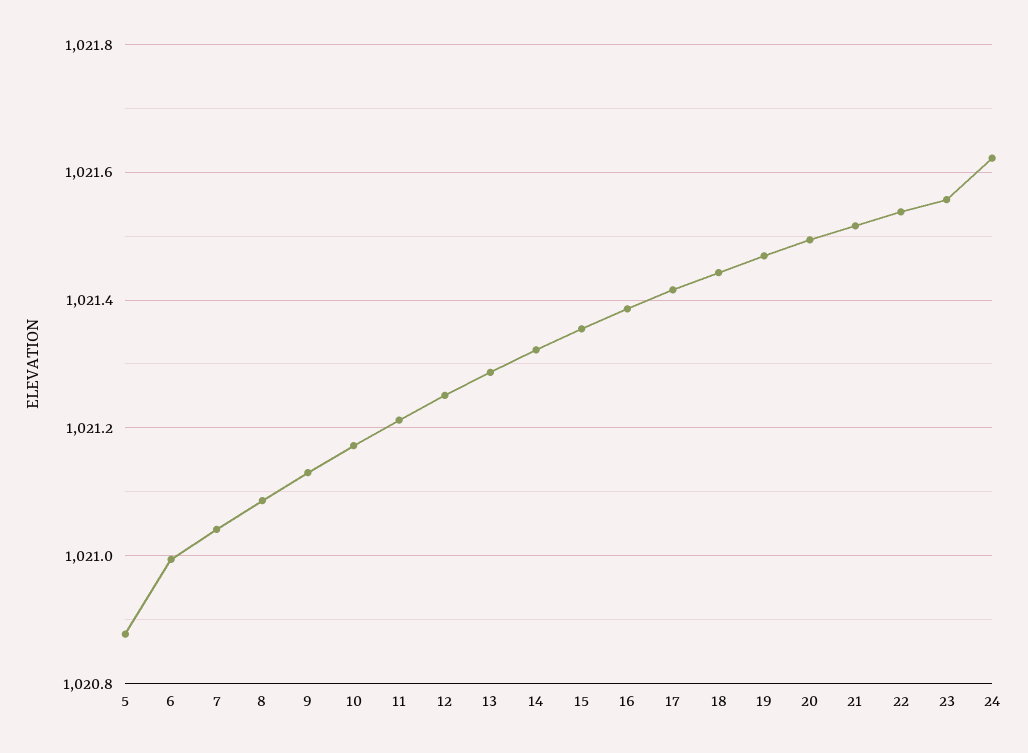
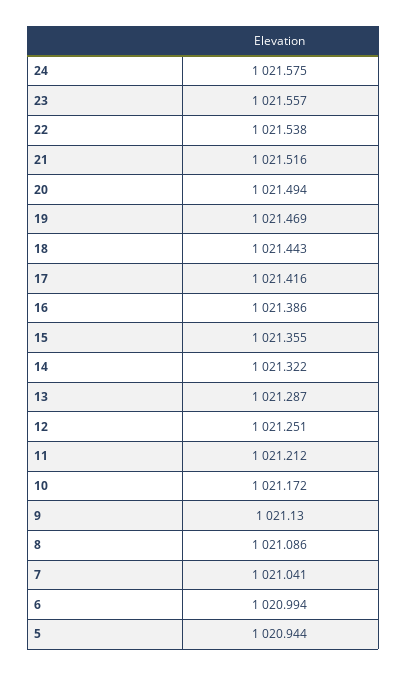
  {
-   "5": 1020.88,
+   "5": 1020.944,
    "6": 1020.994,
    "7": 1021.041,
    "8": 1021.086,
    "9": 1021.13,
    "10": 1021.172,
    "11": 1021.212,
    "12": 1021.251,
    "13": 1021.287,
    "14": 1021.322,
    "15": 1021.355,
    "16": 1021.386,
    "17": 1021.416,
    "18": 1021.443,
    "19": 1021.469,
    "20": 1021.494,
    "21": 1021.516,
    "22": 1021.538,
    "23": 1021.557,
-   "24": 1021.62
+   "24": 1021.575
  }

